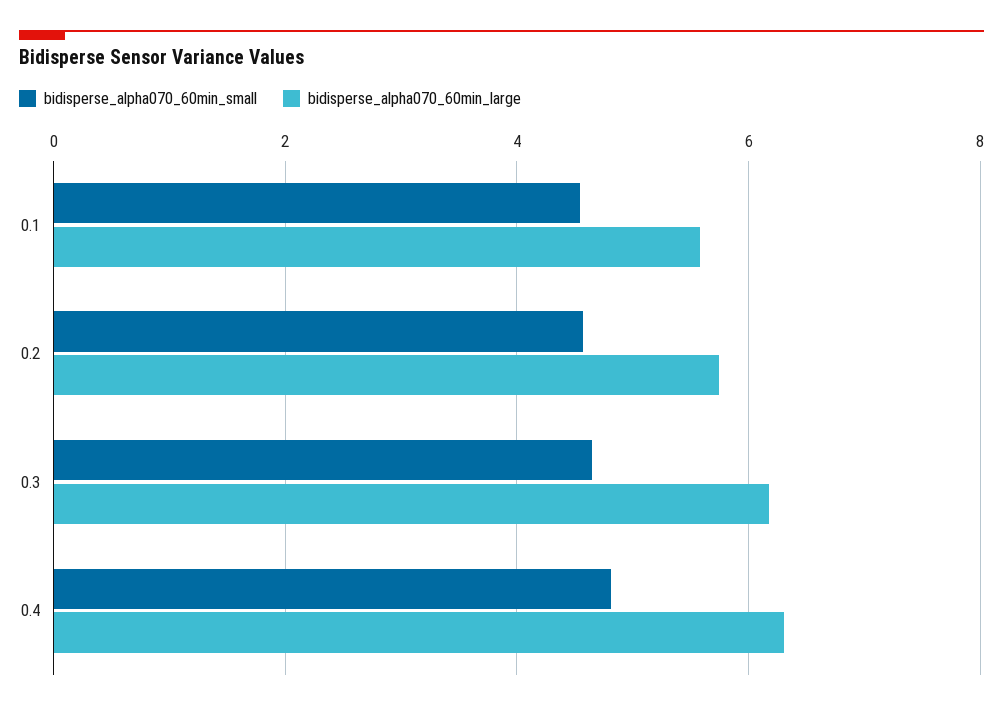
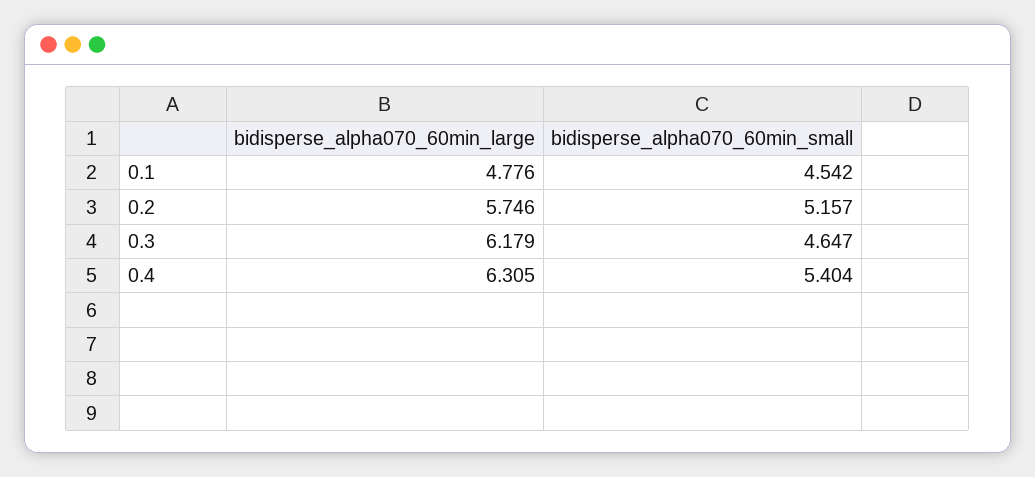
  {
    "bidisperse_alpha070_60min_small": {
      "0.1": 4.542,
-     "0.2": 4.6,
+     "0.2": 5.157,
      "0.3": 4.647,
-     "0.4": 4.8
+     "0.4": 5.404
    },
    "bidisperse_alpha070_60min_large": {
-     "0.1": 5.6,
+     "0.1": 4.776,
      "0.2": 5.746,
      "0.3": 6.179,
      "0.4": 6.305
    }
  }

